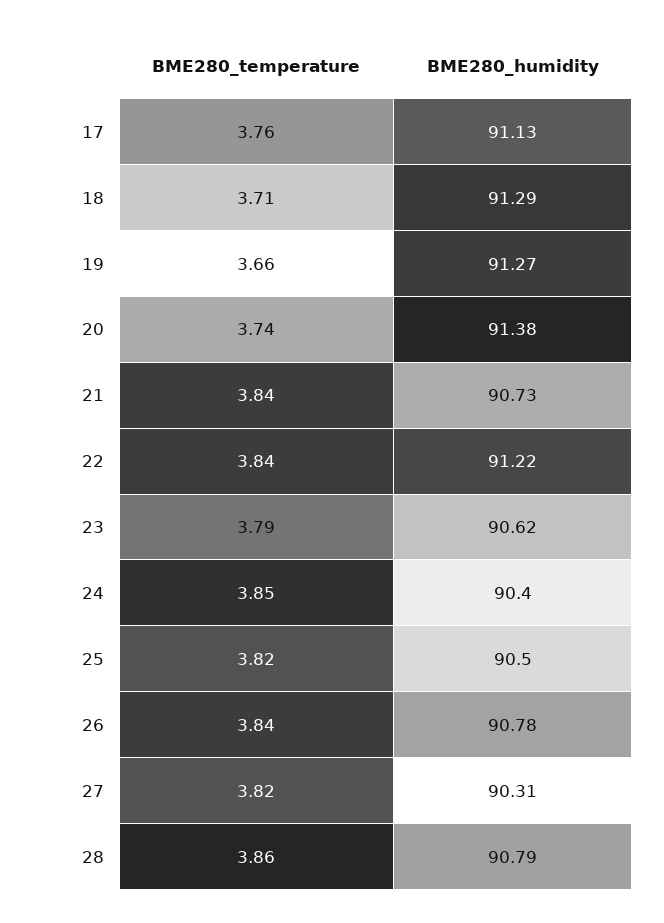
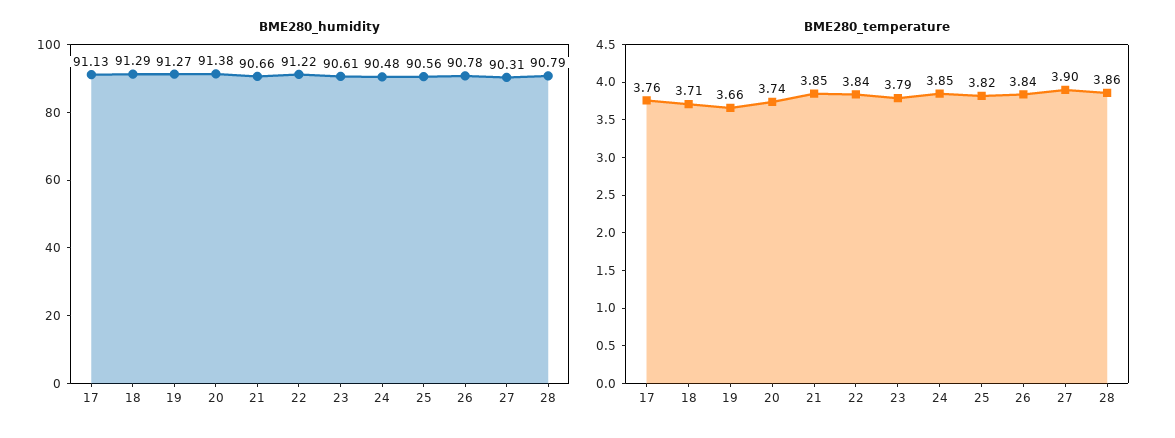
  {
    "BME280_temperature": {
      "17": 3.76,
      "18": 3.71,
      "19": 3.66,
      "20": 3.74,
-     "21": 3.84,
+     "21": 3.85,
      "22": 3.84,
      "23": 3.79,
      "24": 3.85,
      "25": 3.82,
      "26": 3.84,
-     "27": 3.82,
+     "27": 3.9,
      "28": 3.86
    },
    "BME280_humidity": {
      "17": 91.13,
      "18": 91.29,
      "19": 91.27,
      "20": 91.38,
-     "21": 90.73,
+     "21": 90.66,
      "22": 91.22,
-     "23": 90.62,
+     "23": 90.61,
-     "24": 90.4,
+     "24": 90.48,
-     "25": 90.5,
+     "25": 90.56,
      "26": 90.78,
      "27": 90.31,
      "28": 90.79
    }
  }

